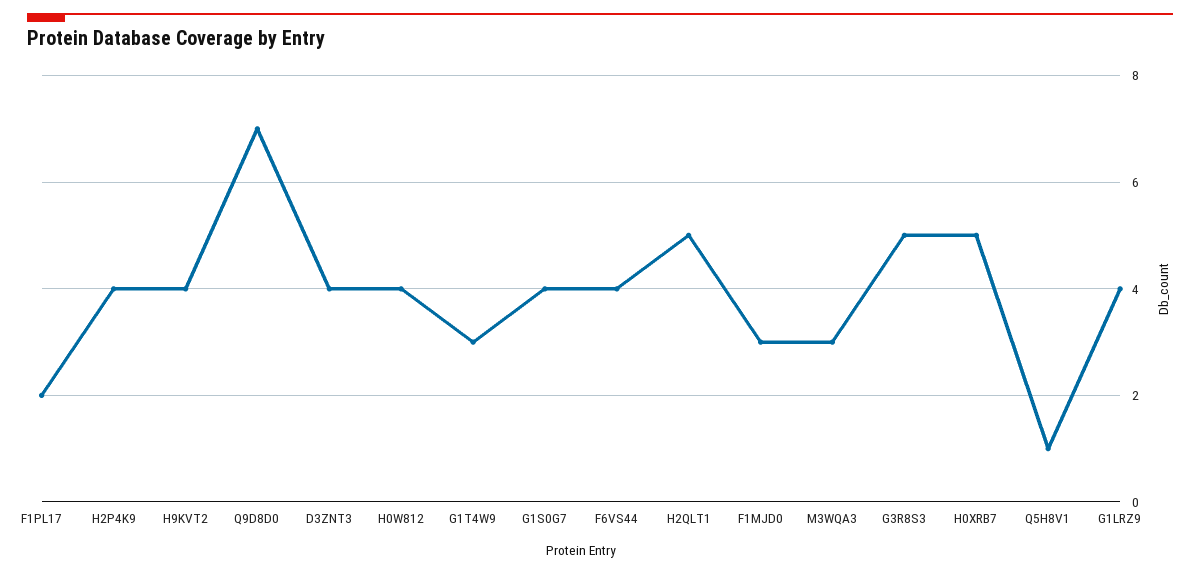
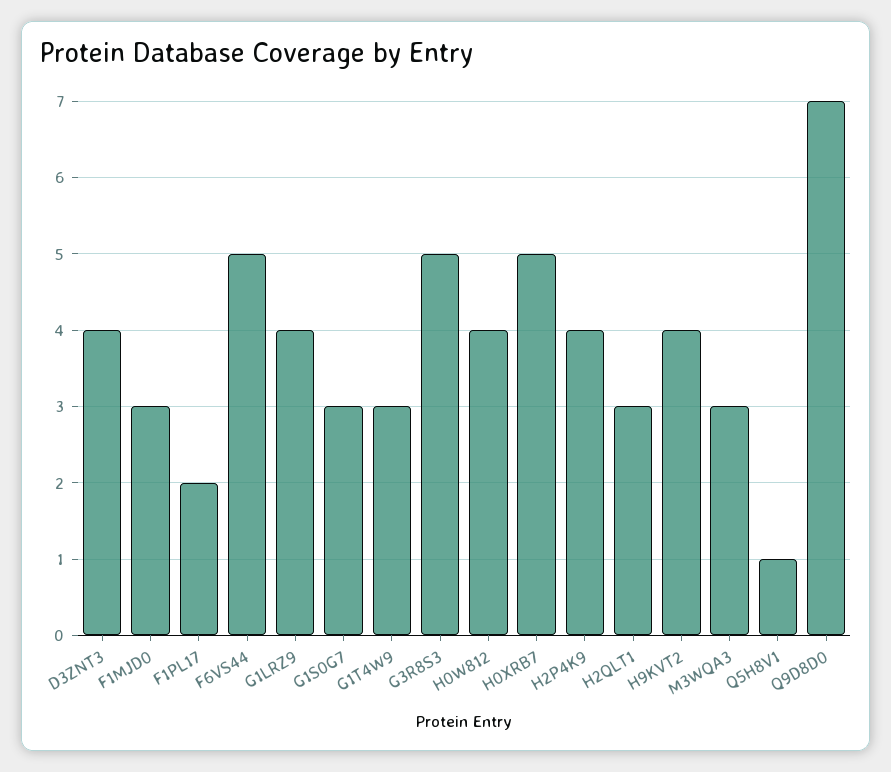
  {
    "F1PL17": 2,
    "H2P4K9": 4,
    "H9KVT2": 4,
    "Q9D8D0": 7,
    "D3ZNT3": 4,
    "H0W812": 4,
    "G1T4W9": 3,
-   "G1S0G7": 4,
+   "G1S0G7": 3,
-   "F6VS44": 4,
+   "F6VS44": 5,
-   "H2QLT1": 5,
+   "H2QLT1": 3,
    "F1MJD0": 3,
    "M3WQA3": 3,
    "G3R8S3": 5,
    "H0XRB7": 5,
    "Q5H8V1": 1,
    "G1LRZ9": 4
  }

